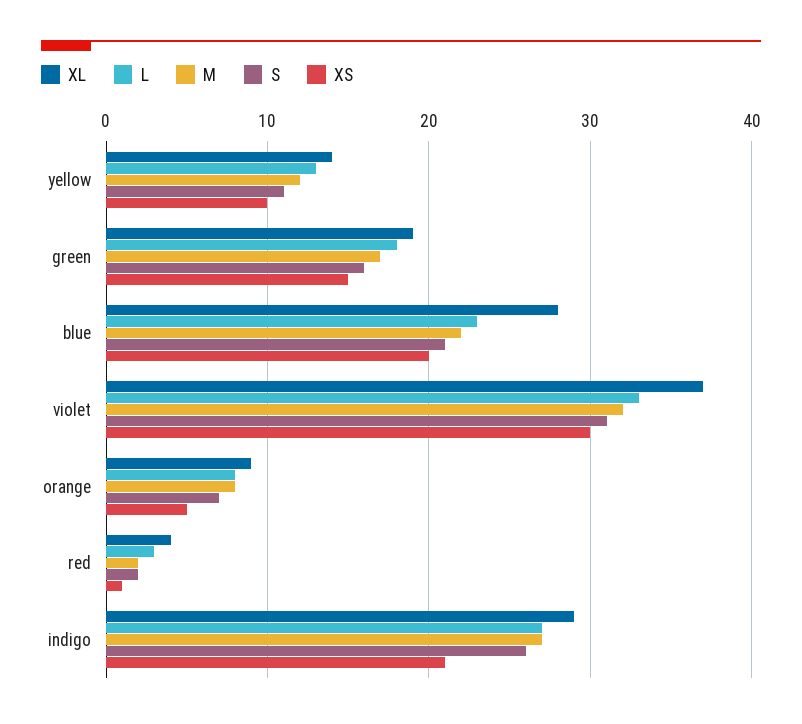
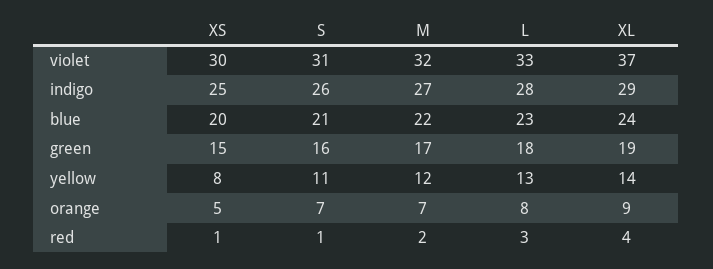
  {
    "XL": {
      "yellow": 14,
      "green": 19,
-     "blue": 28,
+     "blue": 24,
      "violet": 37,
      "orange": 9,
      "red": 4,
      "indigo": 29
    },
    "L": {
      "yellow": 13,
      "green": 18,
      "blue": 23,
      "violet": 33,
      "orange": 8,
      "red": 3,
-     "indigo": 27
+     "indigo": 28
    },
    "M": {
      "yellow": 12,
      "green": 17,
      "blue": 22,
      "violet": 32,
-     "orange": 8,
+     "orange": 7,
      "red": 2,
      "indigo": 27
    },
    "S": {
      "yellow": 11,
      "green": 16,
      "blue": 21,
      "violet": 31,
      "orange": 7,
-     "red": 2,
+     "red": 1,
      "indigo": 26
    },
    "XS": {
-     "yellow": 10,
+     "yellow": 8,
      "green": 15,
      "blue": 20,
      "violet": 30,
      "orange": 5,
      "red": 1,
-     "indigo": 21
+     "indigo": 25
    }
  }

